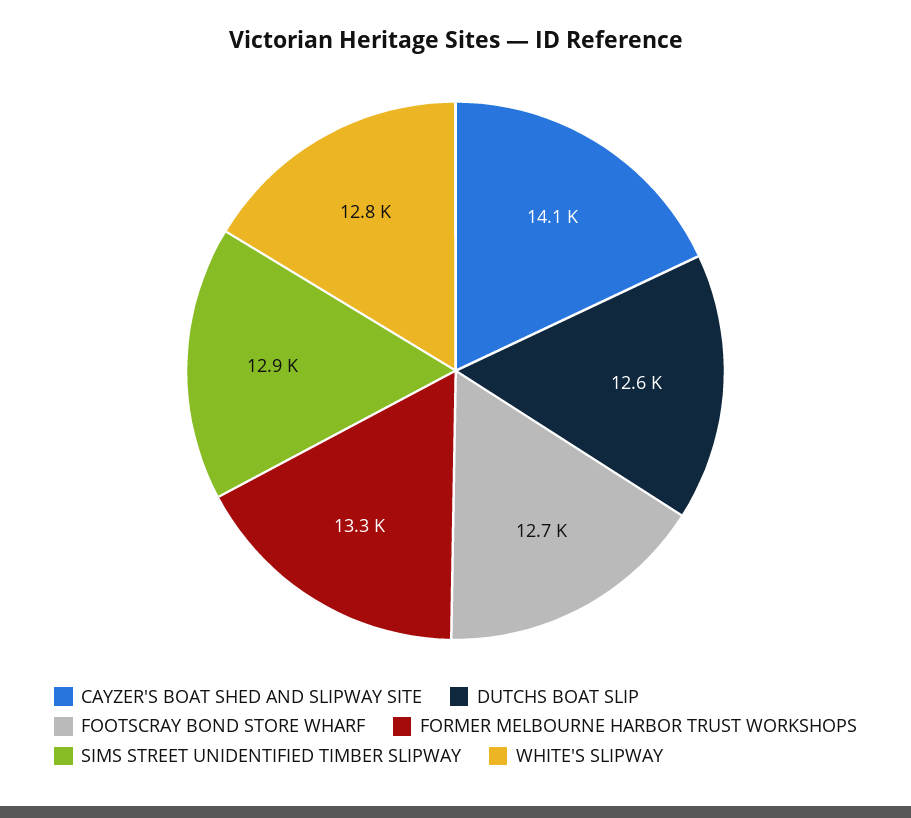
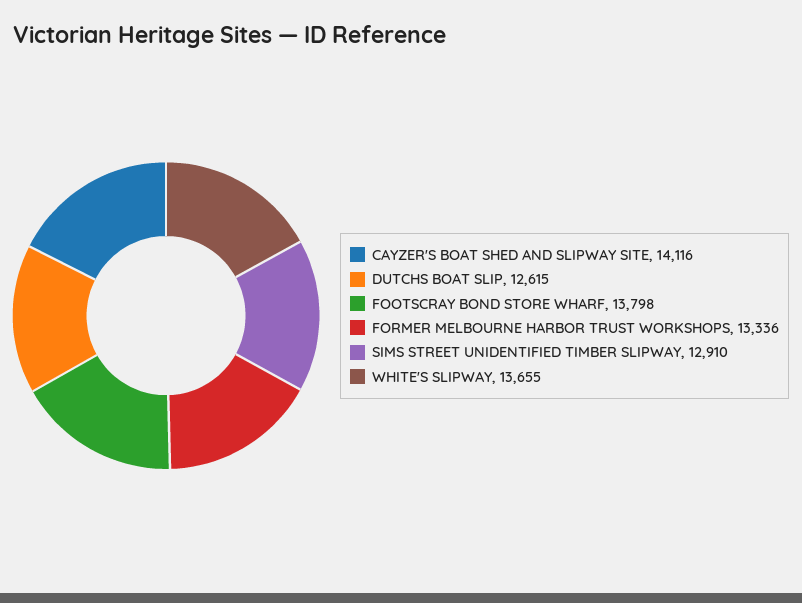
  {
    "CAYZER'S BOAT SHED AND SLIPWAY SITE": 14116,
    "DUTCHS BOAT SLIP": 12615,
-   "FOOTSCRAY BOND STORE WHARF": 12700,
+   "FOOTSCRAY BOND STORE WHARF": 13798,
    "FORMER MELBOURNE HARBOR TRUST WORKSHOPS": 13336,
    "SIMS STREET UNIDENTIFIED TIMBER SLIPWAY": 12910,
-   "WHITE'S SLIPWAY": 12800
+   "WHITE'S SLIPWAY": 13655
  }

